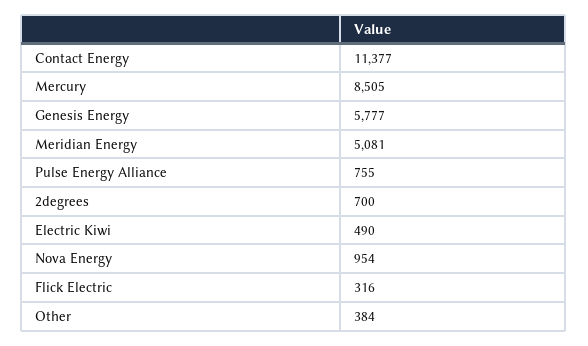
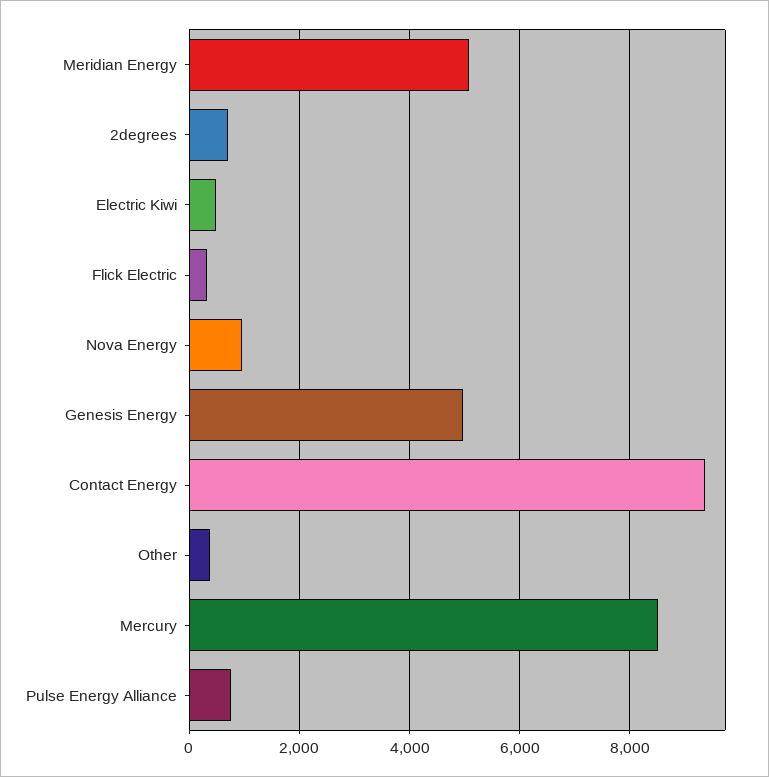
  {
-   "Contact Energy": 11377,
+   "Contact Energy": 9400,
    "Mercury": 8505,
-   "Genesis Energy": 5777,
+   "Genesis Energy": 5000,
    "Meridian Energy": 5081,
    "Pulse Energy Alliance": 755,
    "2degrees": 700,
    "Electric Kiwi": 490,
    "Nova Energy": 954,
    "Flick Electric": 316,
    "Other": 384
  }

